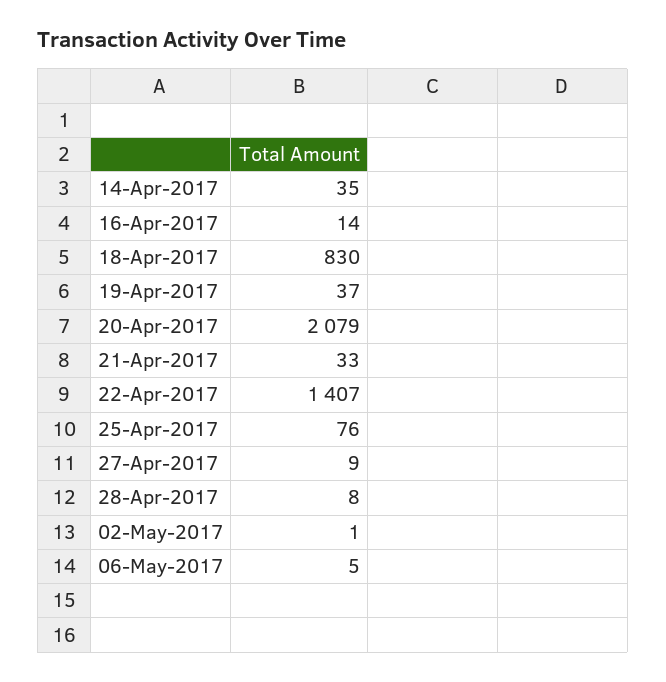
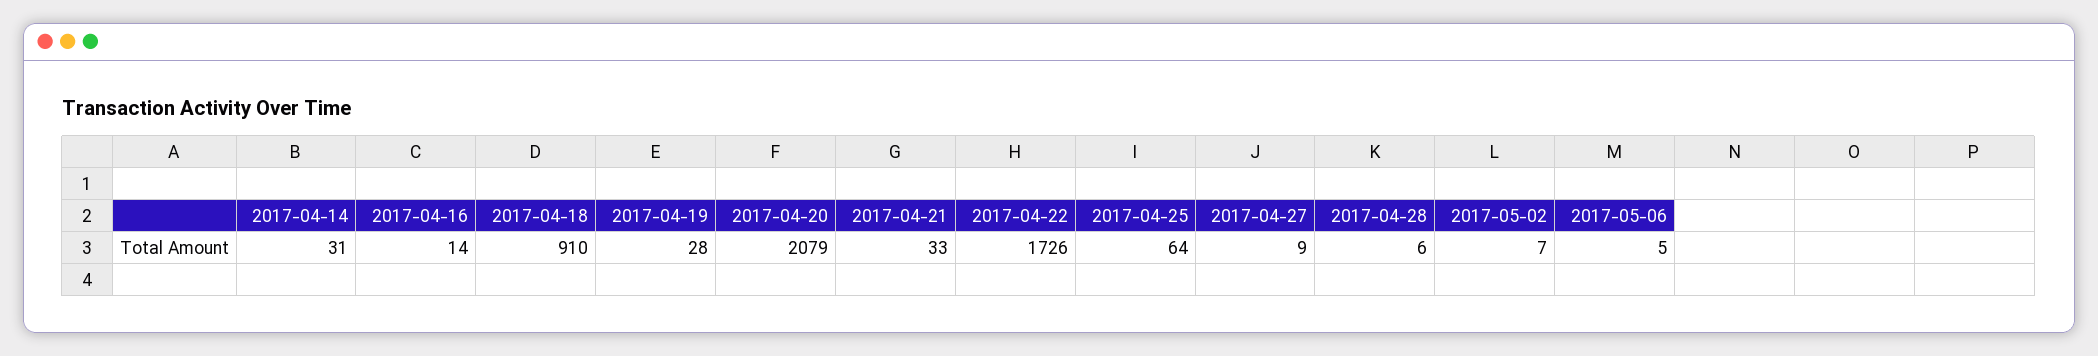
  {
-   "14-Apr-2017": 35,
+   "14-Apr-2017": 31,
    "16-Apr-2017": 14,
-   "18-Apr-2017": 830,
+   "18-Apr-2017": 910,
-   "19-Apr-2017": 37,
+   "19-Apr-2017": 28,
    "20-Apr-2017": 2079,
    "21-Apr-2017": 33,
-   "22-Apr-2017": 1407,
+   "22-Apr-2017": 1726,
-   "25-Apr-2017": 76,
+   "25-Apr-2017": 64,
    "27-Apr-2017": 9,
-   "28-Apr-2017": 8,
+   "28-Apr-2017": 6,
-   "02-May-2017": 1,
+   "02-May-2017": 7,
    "06-May-2017": 5
  }

